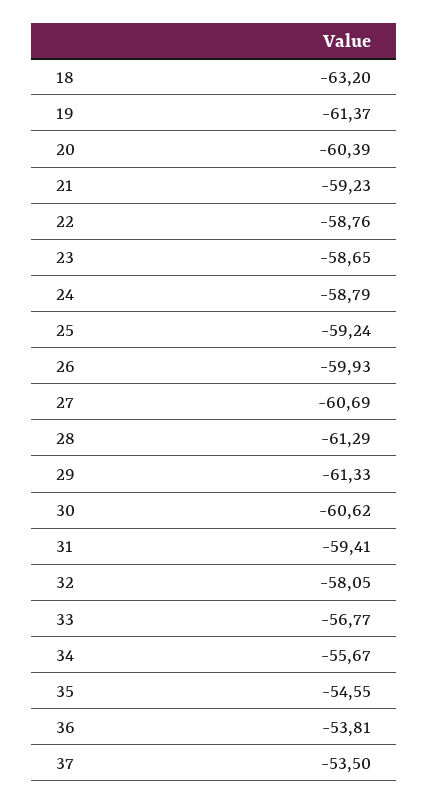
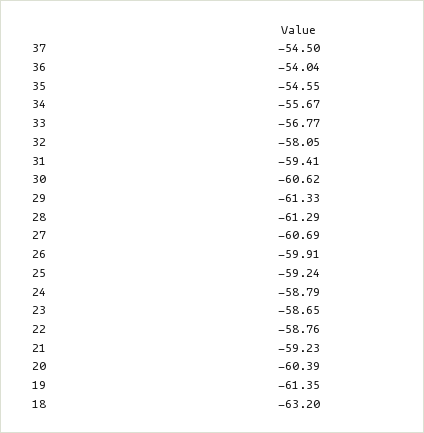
  {
    "18": -63.2,
-   "19": -61.37,
+   "19": -61.35,
    "20": -60.39,
    "21": -59.23,
    "22": -58.76,
    "23": -58.65,
    "24": -58.79,
    "25": -59.24,
-   "26": -59.93,
+   "26": -59.91,
    "27": -60.69,
    "28": -61.29,
    "29": -61.33,
    "30": -60.62,
    "31": -59.41,
    "32": -58.05,
    "33": -56.77,
    "34": -55.67,
    "35": -54.55,
-   "36": -53.81,
+   "36": -54.04,
-   "37": -53.5
+   "37": -54.5
  }

